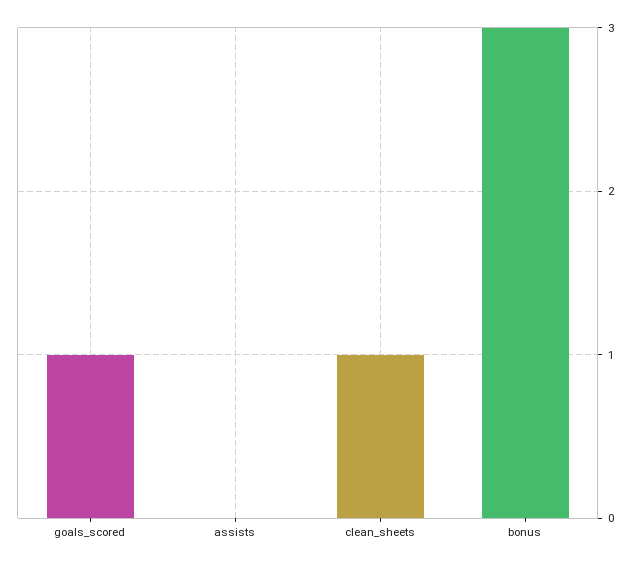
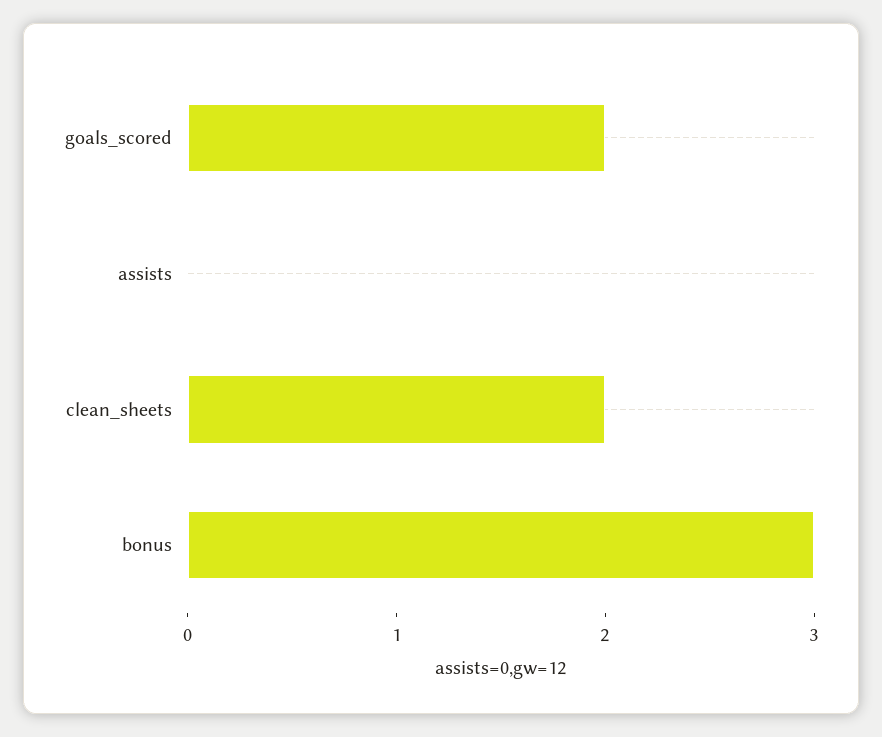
  {
-   "goals_scored": 1,
+   "goals_scored": 2,
    "assists": 0,
-   "clean_sheets": 1,
+   "clean_sheets": 2,
    "bonus": 3
  }

